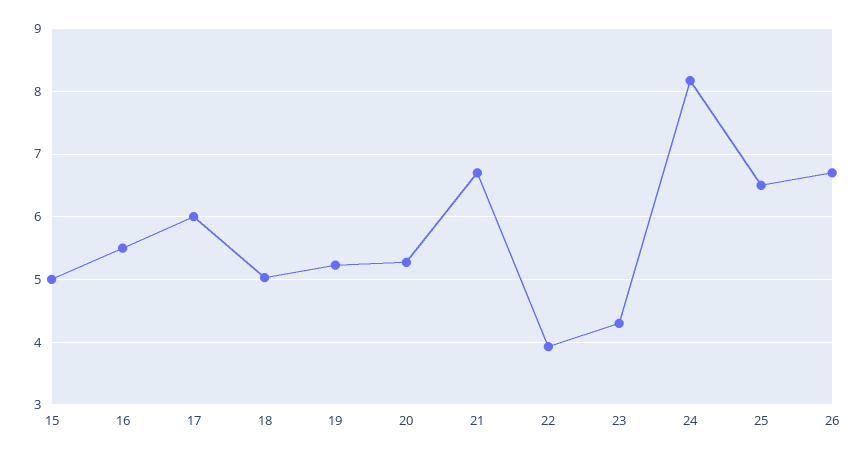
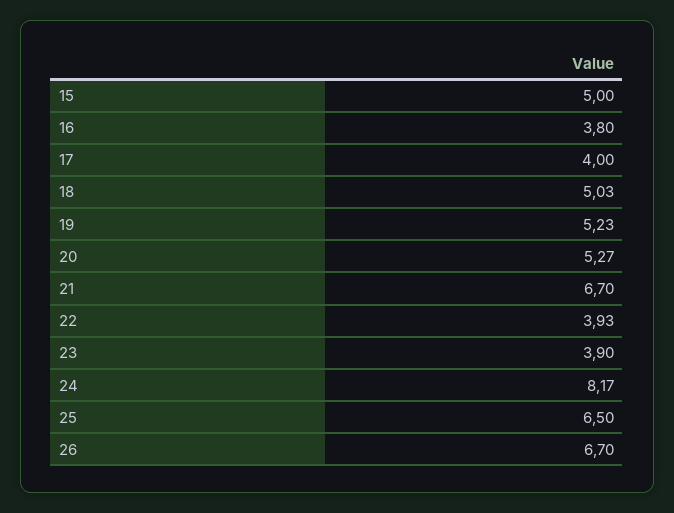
  {
    "15": 5,
-   "16": 5.5,
+   "16": 3.8,
-   "17": 6,
+   "17": 4,
    "18": 5.03,
    "19": 5.23,
    "20": 5.27,
    "21": 6.7,
    "22": 3.93,
-   "23": 4.3,
+   "23": 3.9,
    "24": 8.17,
    "25": 6.5,
    "26": 6.7
  }

